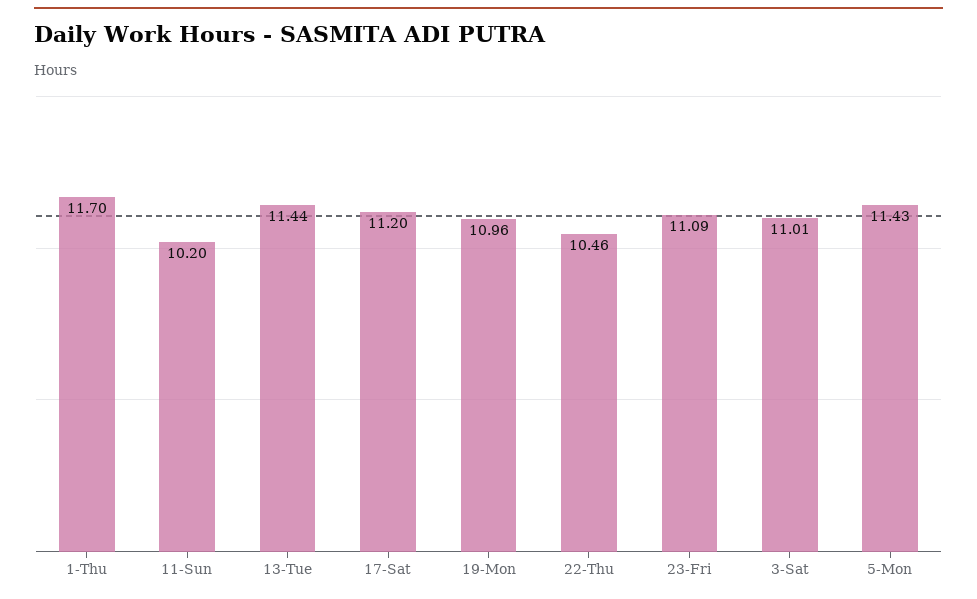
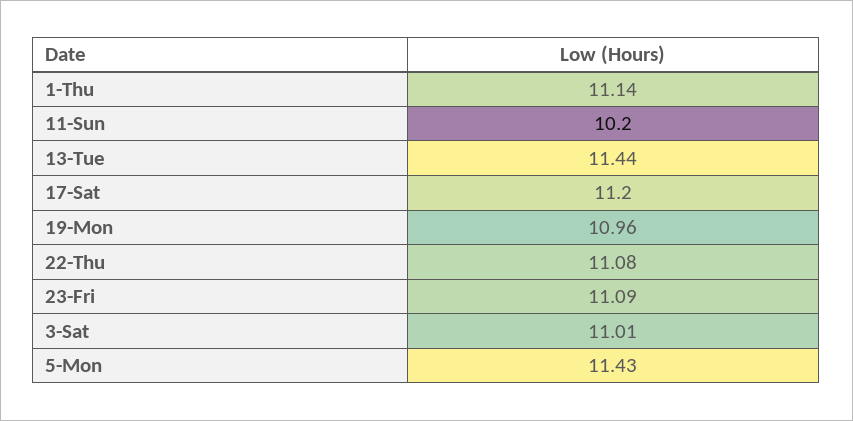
  {
-   "1-Thu": 11.7,
+   "1-Thu": 11.14,
    "11-Sun": 10.2,
    "13-Tue": 11.44,
    "17-Sat": 11.2,
    "19-Mon": 10.96,
-   "22-Thu": 10.46,
+   "22-Thu": 11.08,
    "23-Fri": 11.09,
    "3-Sat": 11.01,
    "5-Mon": 11.43
  }

